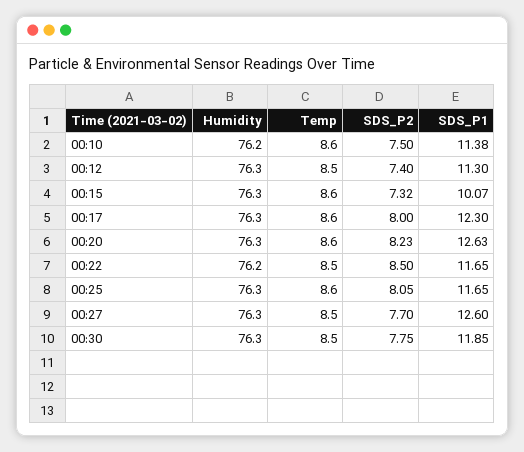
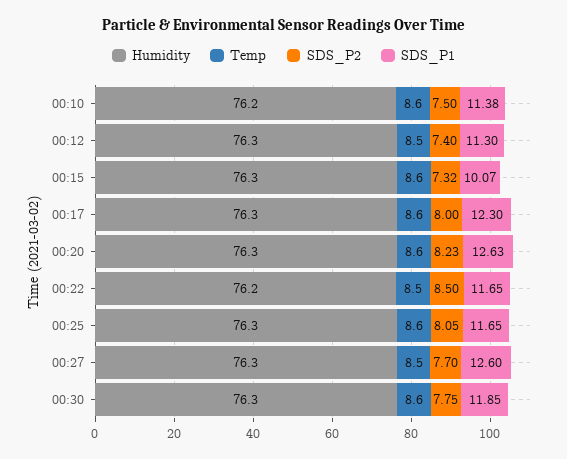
  {
    "Humidity": {
      "00:10": 76.2,
      "00:12": 76.3,
      "00:15": 76.3,
      "00:17": 76.3,
      "00:20": 76.3,
      "00:22": 76.2,
      "00:25": 76.3,
      "00:27": 76.3,
      "00:30": 76.3
    },
    "Temp": {
      "00:10": 8.6,
      "00:12": 8.5,
      "00:15": 8.6,
      "00:17": 8.6,
      "00:20": 8.6,
      "00:22": 8.5,
      "00:25": 8.6,
      "00:27": 8.5,
-     "00:30": 8.5
+     "00:30": 8.6
    },
    "SDS_P2": {
      "00:10": 7.5,
      "00:12": 7.4,
      "00:15": 7.32,
      "00:17": 8,
      "00:20": 8.23,
      "00:22": 8.5,
      "00:25": 8.05,
      "00:27": 7.7,
      "00:30": 7.75
    },
    "SDS_P1": {
      "00:10": 11.38,
      "00:12": 11.3,
      "00:15": 10.07,
      "00:17": 12.3,
      "00:20": 12.63,
      "00:22": 11.65,
      "00:25": 11.65,
      "00:27": 12.6,
      "00:30": 11.85
    }
  }

